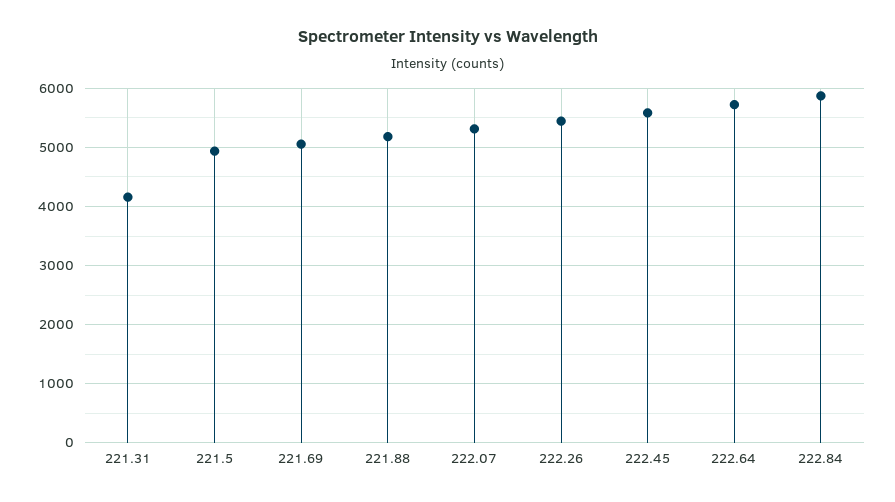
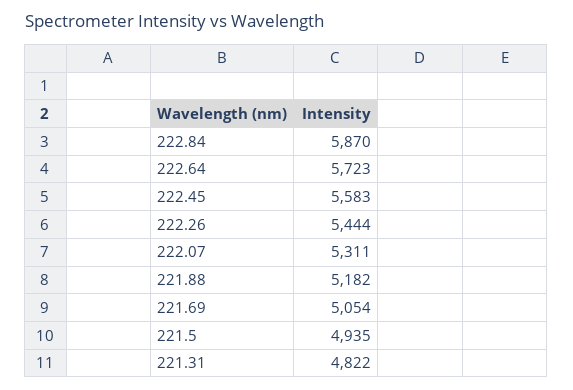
  {
-   "221.31": 4200,
+   "221.31": 4822,
    "221.5": 4935,
    "221.69": 5054,
    "221.88": 5182,
    "222.07": 5311,
    "222.26": 5444,
    "222.45": 5583,
    "222.64": 5723,
    "222.84": 5870
  }

